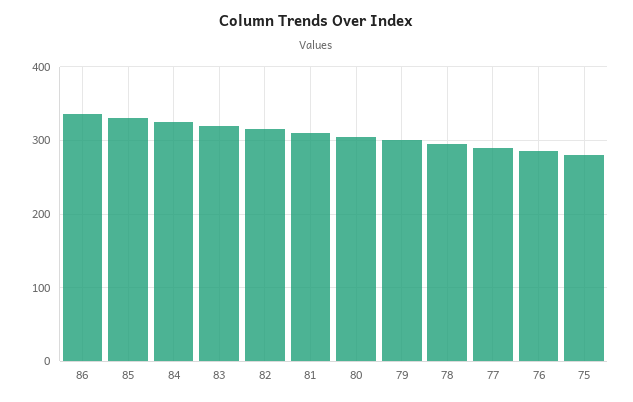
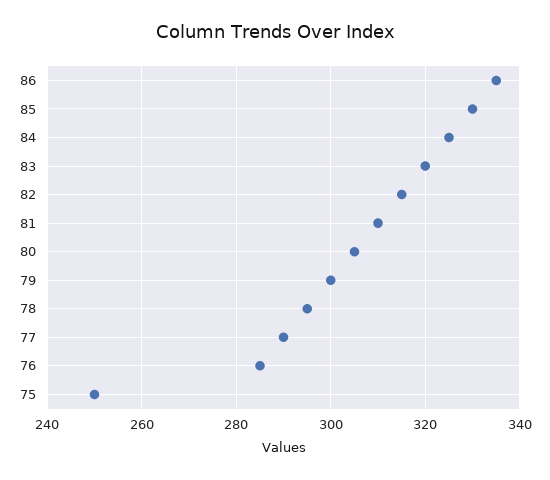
  {
    "86": 335,
    "85": 330,
    "84": 325,
    "83": 320,
    "82": 315,
    "81": 310,
    "80": 305,
    "79": 300,
    "78": 295,
    "77": 290,
    "76": 285,
-   "75": 280
+   "75": 250
  }

